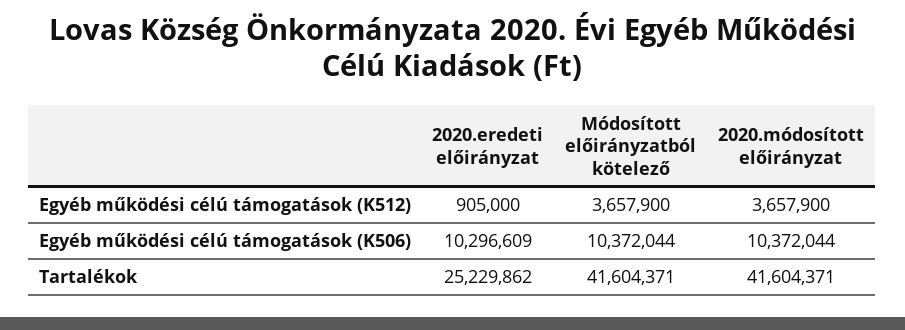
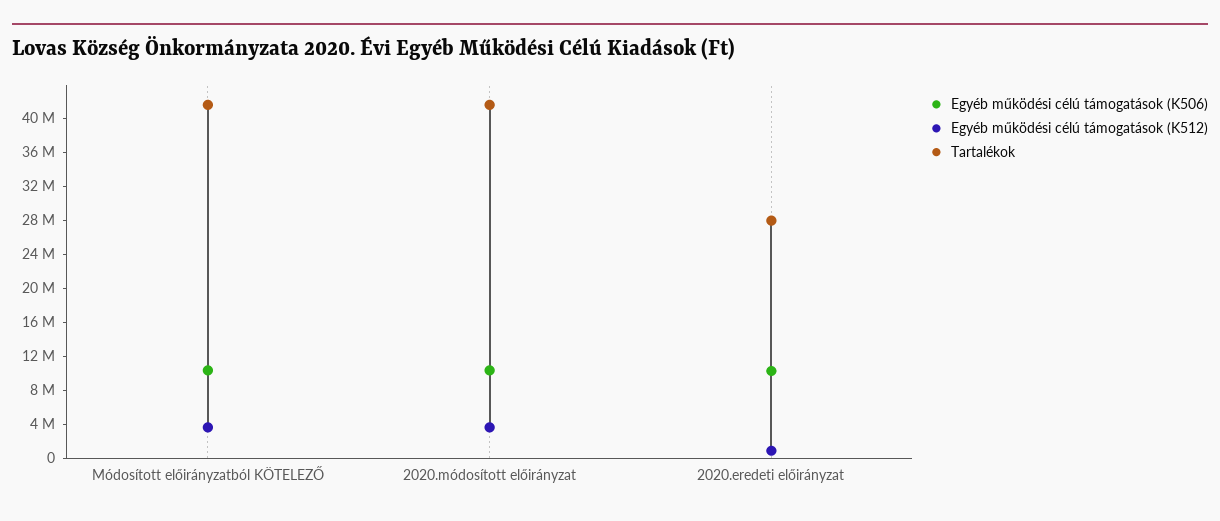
  {
    "Egyéb működési célú támogatások (K512)": {
      "2020.eredeti előirányzat": 905000,
      "Módosított előirányzatból kötelező": 3657900,
      "2020.módosított előirányzat": 3657900
    },
    "Egyéb működési célú támogatások (K506)": {
      "2020.eredeti előirányzat": 10296609,
      "Módosított előirányzatból kötelező": 10372044,
      "2020.módosított előirányzat": 10372044
    },
    "Tartalékok": {
-     "2020.eredeti előirányzat": 25229862,
+     "2020.eredeti előirányzat": 28000000,
      "Módosított előirányzatból kötelező": 41604371,
      "2020.módosított előirányzat": 41604371
    }
  }

